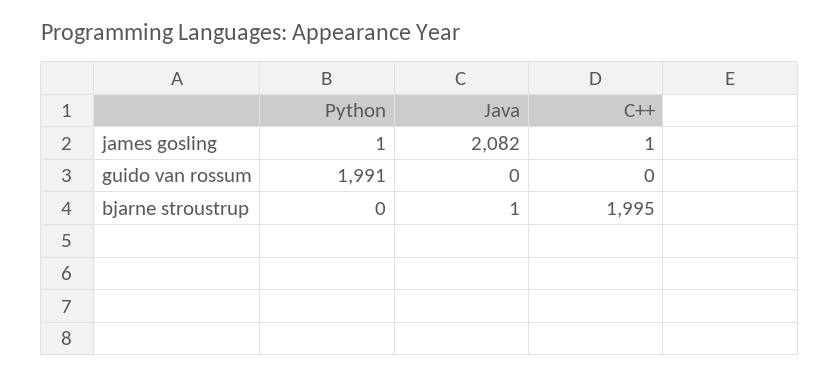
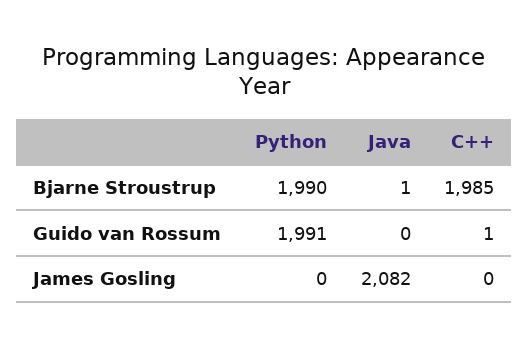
  {
    "Python": {
-     "james gosling": 1,
+     "james gosling": 0,
      "guido van rossum": 1991,
-     "bjarne stroustrup": 0
+     "bjarne stroustrup": 1990
    },
    "Java": {
      "james gosling": 2082,
      "guido van rossum": 0,
      "bjarne stroustrup": 1
    },
    "C++": {
-     "james gosling": 1,
+     "james gosling": 0,
-     "guido van rossum": 0,
+     "guido van rossum": 1,
-     "bjarne stroustrup": 1995
+     "bjarne stroustrup": 1985
    }
  }

